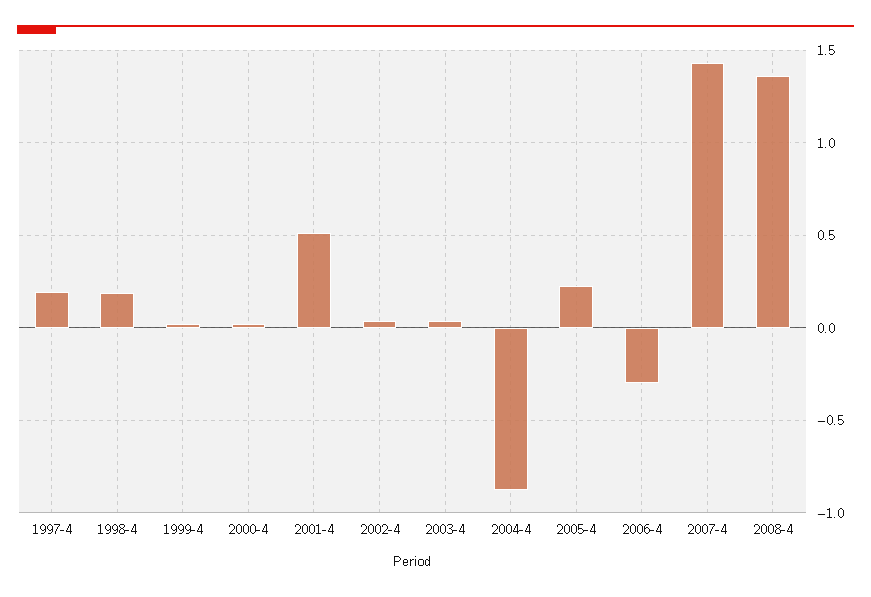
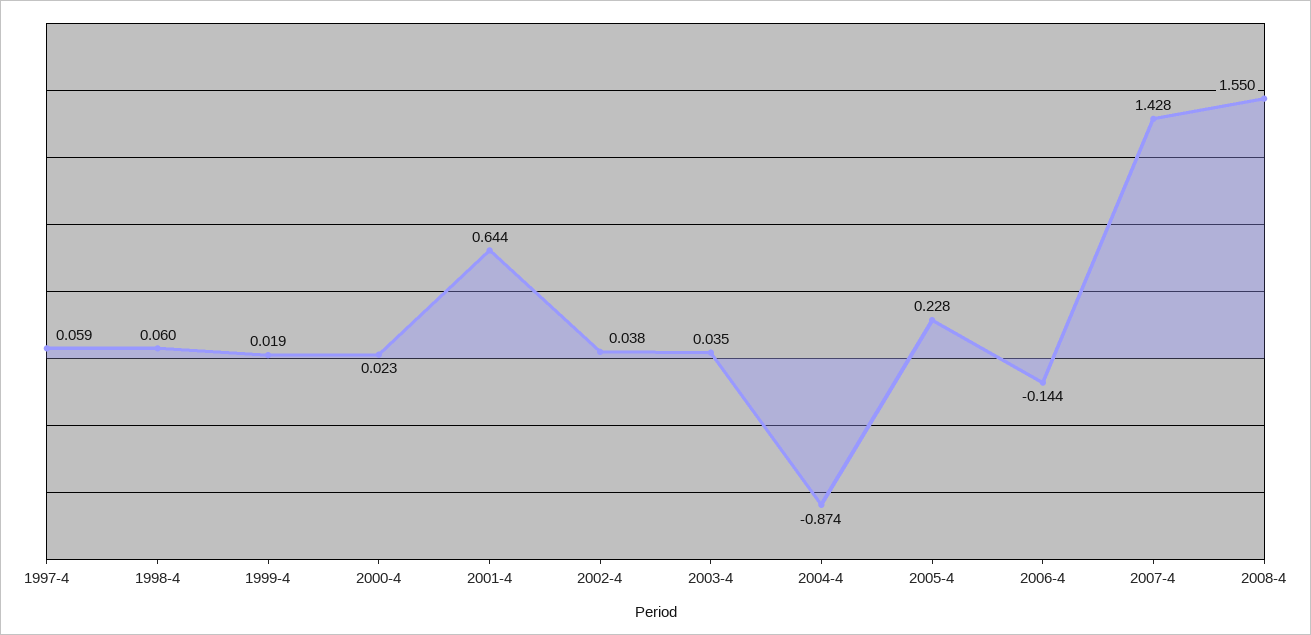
  {
-   "1997-4": 0.2,
+   "1997-4": 0.059,
-   "1998-4": 0.2,
+   "1998-4": 0.06,
    "1999-4": 0.019,
    "2000-4": 0.023,
-   "2001-4": 0.5,
+   "2001-4": 0.644,
    "2002-4": 0.038,
    "2003-4": 0.035,
    "2004-4": -0.874,
    "2005-4": 0.228,
-   "2006-4": -0.3,
+   "2006-4": -0.144,
    "2007-4": 1.428,
-   "2008-4": 1.35
+   "2008-4": 1.55
  }

